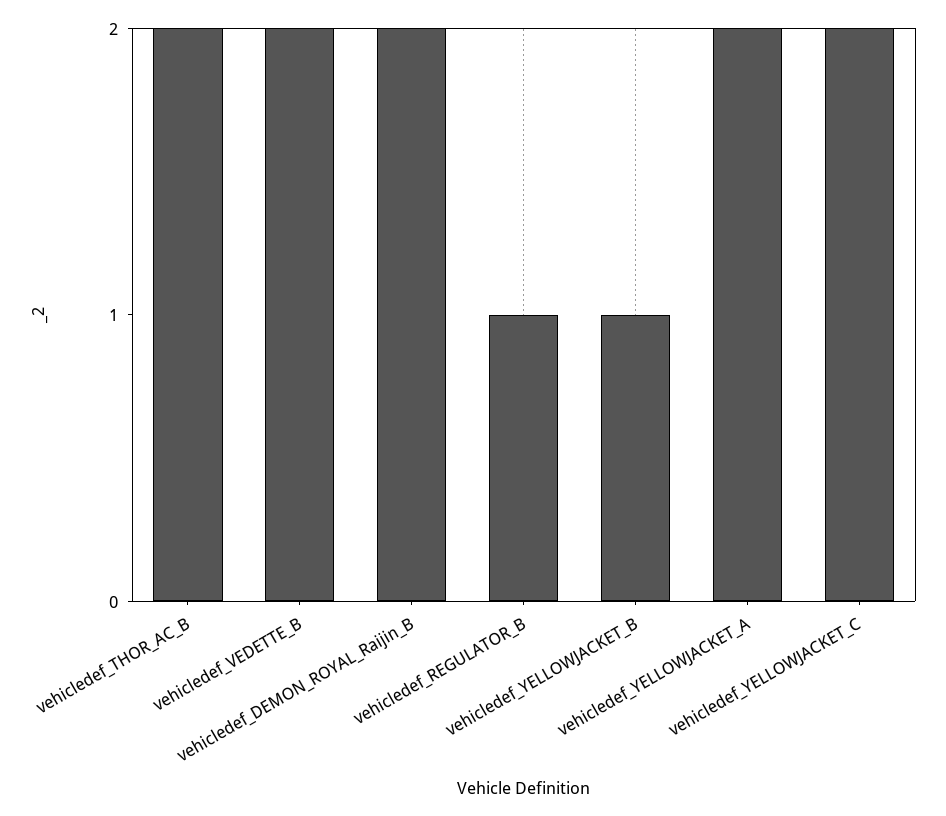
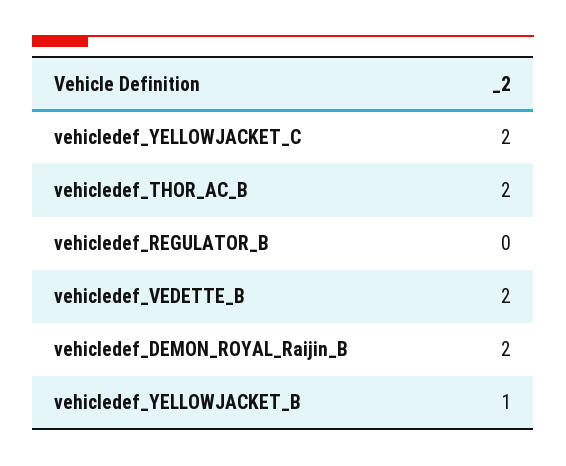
  {
    "vehicledef_THOR_AC_B": 2,
    "vehicledef_VEDETTE_B": 2,
    "vehicledef_DEMON_ROYAL_Raijin_B": 2,
-   "vehicledef_REGULATOR_B": 1,
+   "vehicledef_REGULATOR_B": 0,
    "vehicledef_YELLOWJACKET_B": 1,
-   "vehicledef_YELLOWJACKET_A": 2,
    "vehicledef_YELLOWJACKET_C": 2
  }

